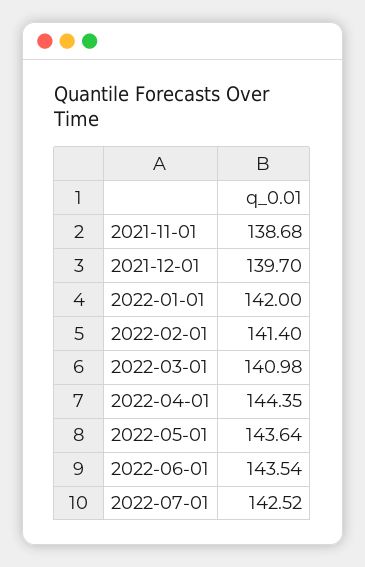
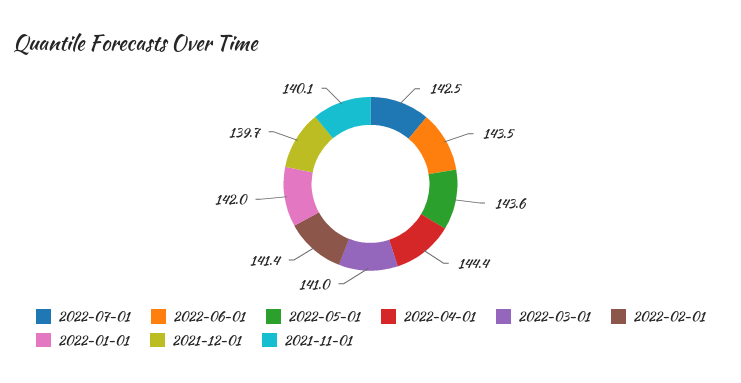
  {
-   "2021-11-01": 138.68,
+   "2021-11-01": 140.1,
    "2021-12-01": 139.7,
    "2022-01-01": 142,
    "2022-02-01": 141.4,
    "2022-03-01": 140.98,
    "2022-04-01": 144.35,
    "2022-05-01": 143.64,
    "2022-06-01": 143.54,
    "2022-07-01": 142.52
  }

